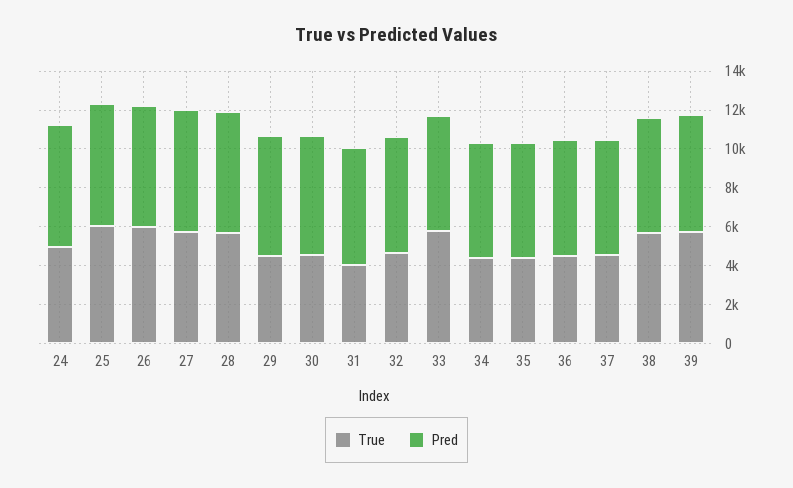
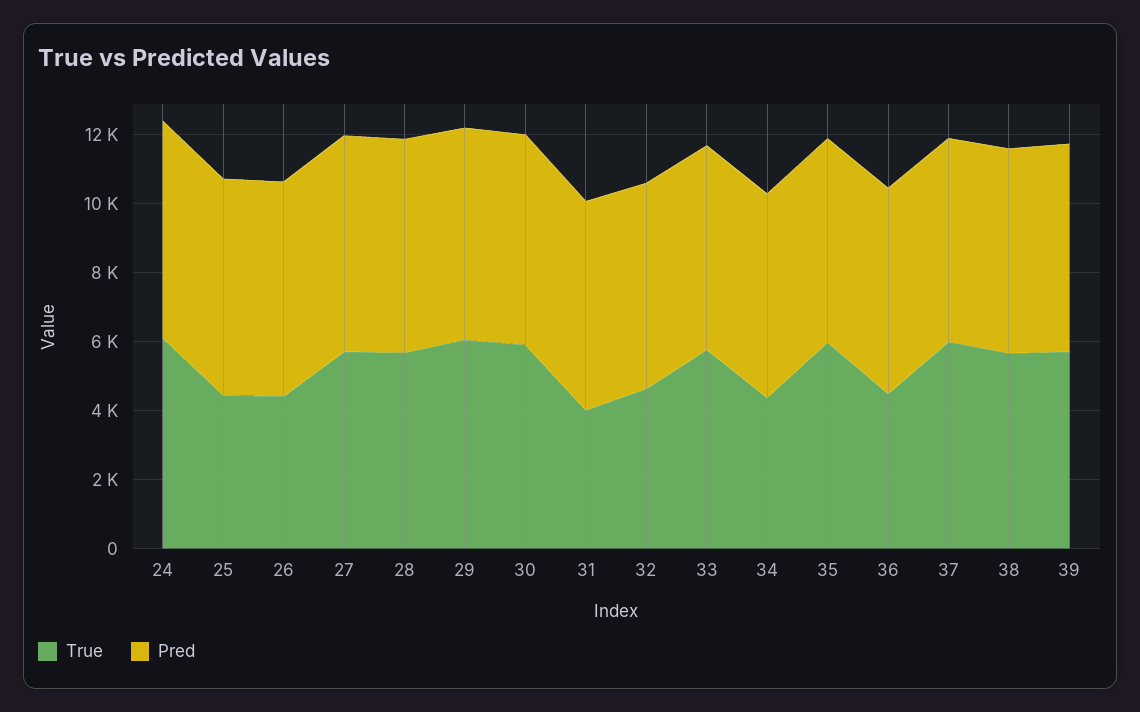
  {
    "True": {
-     "24": 5000,
+     "24": 6000,
-     "25": 6000,
+     "25": 4500,
-     "26": 6000,
+     "26": 4500,
      "27": 5500,
      "28": 5500,
-     "29": 4500,
+     "29": 6000,
-     "30": 4500,
+     "30": 6000,
      "31": 4000,
      "32": 4500,
      "33": 6000,
      "34": 4500,
-     "35": 4500,
+     "35": 6000,
      "36": 4500,
-     "37": 4500,
+     "37": 6000,
      "38": 5500,
      "39": 5500
    },
    "Pred": {
      "24": 6500,
      "25": 6500,
      "26": 6000,
      "27": 6500,
      "28": 6000,
      "29": 6000,
      "30": 6000,
      "31": 6000,
      "32": 6000,
      "33": 6000,
      "34": 6000,
      "35": 6000,
      "36": 6000,
      "37": 6000,
      "38": 6000,
      "39": 6000
    }
  }

